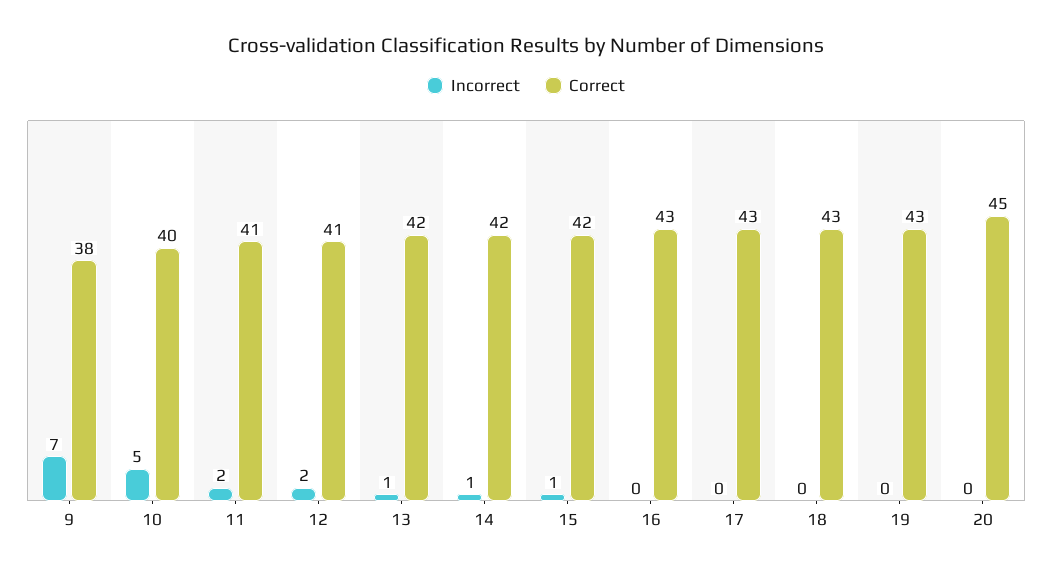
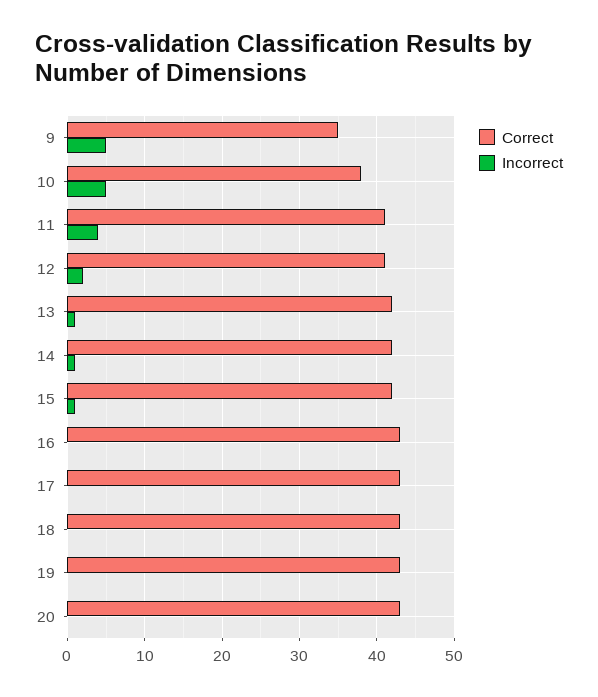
  {
    "Incorrect": {
-     "9": 7,
+     "9": 5,
      "10": 5,
-     "11": 2,
+     "11": 4,
      "12": 2,
      "13": 1,
      "14": 1,
      "15": 1,
      "16": 0,
      "17": 0,
      "18": 0,
      "19": 0,
      "20": 0
    },
    "Correct": {
-     "9": 38,
+     "9": 35,
-     "10": 40,
+     "10": 38,
      "11": 41,
      "12": 41,
      "13": 42,
      "14": 42,
      "15": 42,
      "16": 43,
      "17": 43,
      "18": 43,
      "19": 43,
-     "20": 45
+     "20": 43
    }
  }

